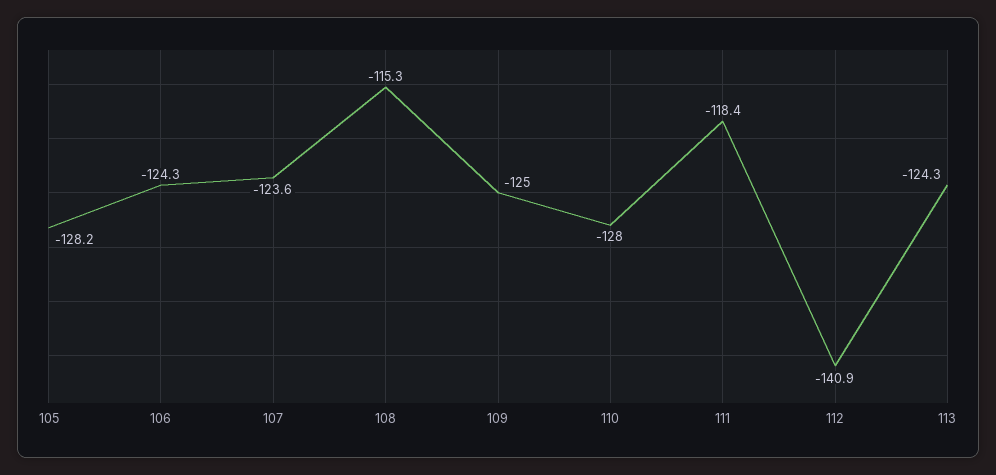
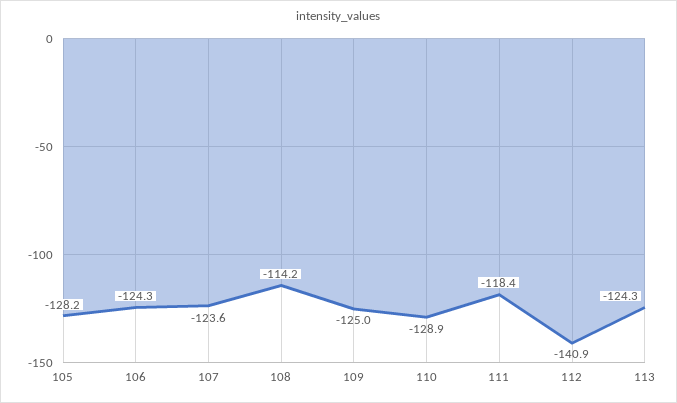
  {
    "105": -128.2,
    "106": -124.3,
    "107": -123.6,
-   "108": -115.3,
+   "108": -114.2,
    "109": -125,
-   "110": -128,
+   "110": -128.9,
    "111": -118.4,
    "112": -140.9,
    "113": -124.3
  }

